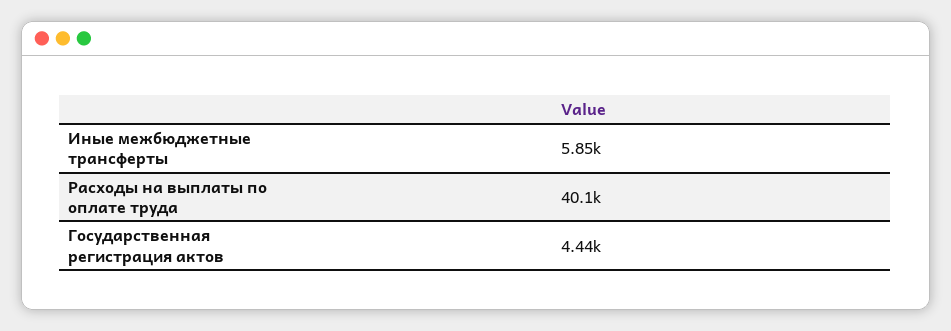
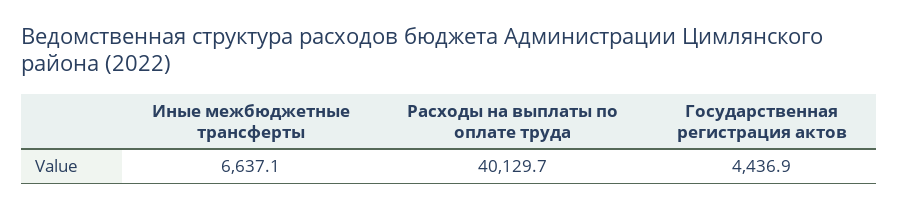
  {
-   "Иные межбюджетные трансферты": 5850,
+   "Иные межбюджетные трансферты": 6637.1,
    "Расходы на выплаты по оплате труда": 40129.7,
    "Государственная регистрация актов": 4436.9
  }

